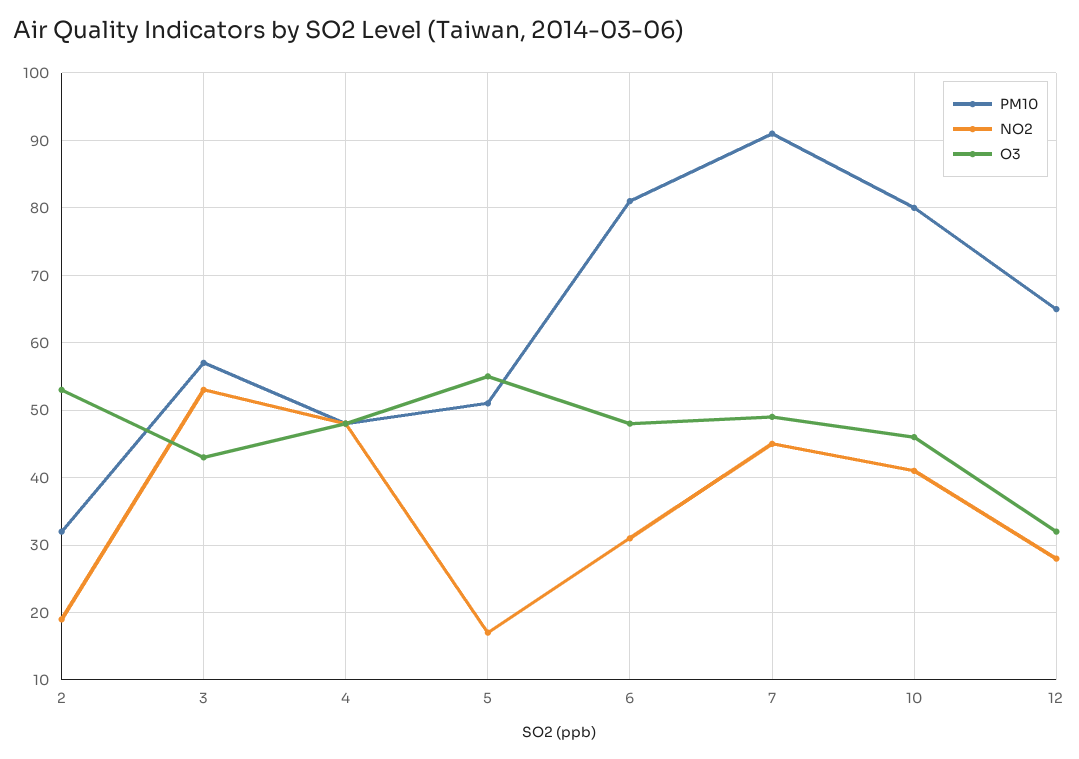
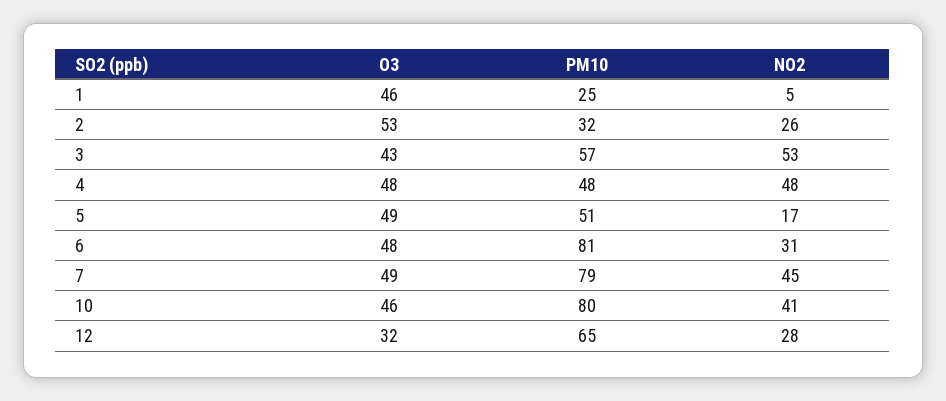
  {
    "PM10": {
      "2": 32,
      "3": 57,
      "4": 48,
      "5": 51,
      "6": 81,
-     "7": 91,
+     "7": 79,
      "10": 80,
-     "12": 65
+     "12": 65,
+     "1": 25
    },
    "NO2": {
-     "2": 19,
+     "2": 26,
      "3": 53,
      "4": 48,
      "5": 17,
      "6": 31,
      "7": 45,
      "10": 41,
-     "12": 28
+     "12": 28,
+     "1": 5
    },
    "O3": {
      "2": 53,
      "3": 43,
      "4": 48,
-     "5": 55,
+     "5": 49,
      "6": 48,
      "7": 49,
      "10": 46,
-     "12": 32
+     "12": 32,
+     "1": 46
    }
  }

